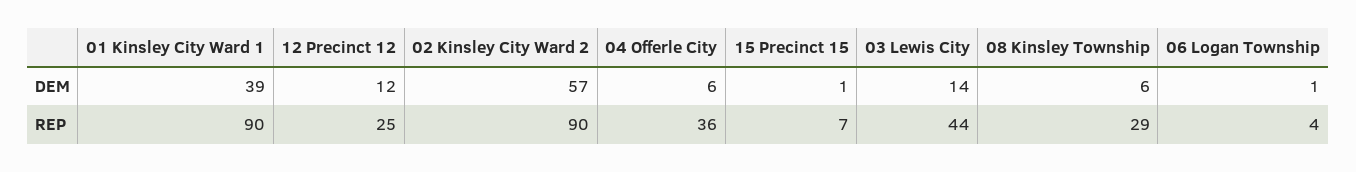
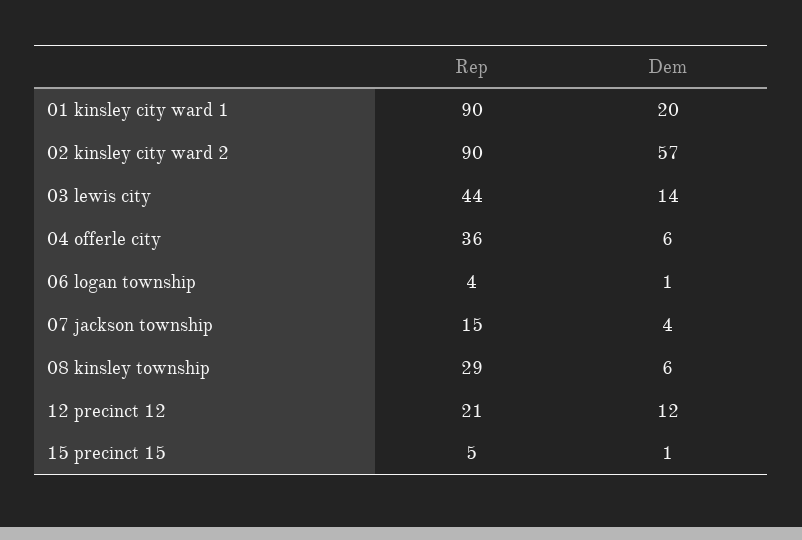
  {
    "01 Kinsley City Ward 1": {
-     "DEM": 39,
+     "DEM": 20,
      "REP": 90
    },
    "12 Precinct 12": {
      "DEM": 12,
-     "REP": 25
+     "REP": 21
    },
    "02 Kinsley City Ward 2": {
      "DEM": 57,
      "REP": 90
    },
    "04 Offerle City": {
      "DEM": 6,
      "REP": 36
    },
    "15 Precinct 15": {
      "DEM": 1,
-     "REP": 7
+     "REP": 5
    },
    "03 Lewis City": {
      "DEM": 14,
      "REP": 44
    },
    "08 Kinsley Township": {
      "DEM": 6,
      "REP": 29
    },
    "06 Logan Township": {
      "DEM": 1,
      "REP": 4
-   }
+   },
+   "07 jackson township": {
+     "REP": 15,
+     "DEM": 4
+   }
  }

